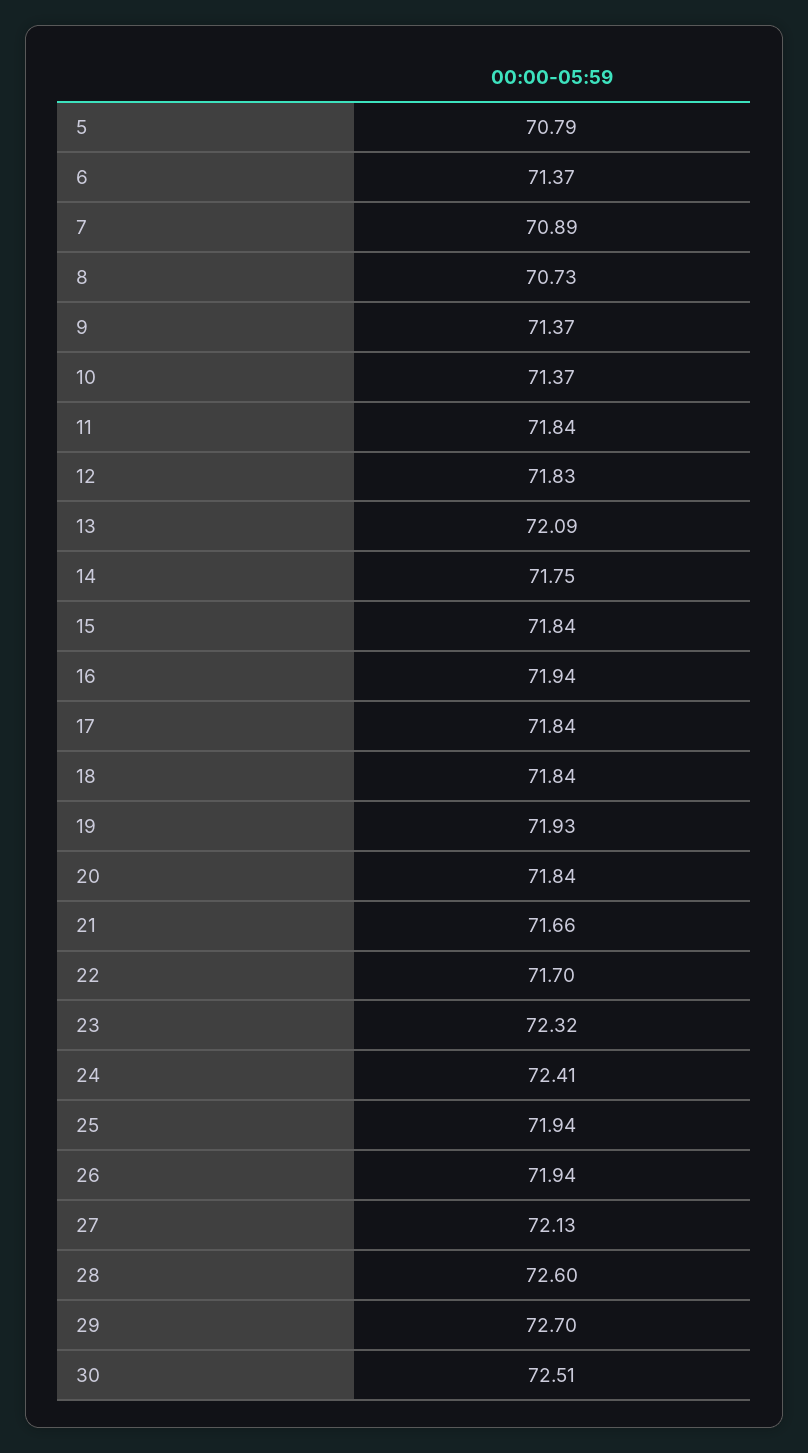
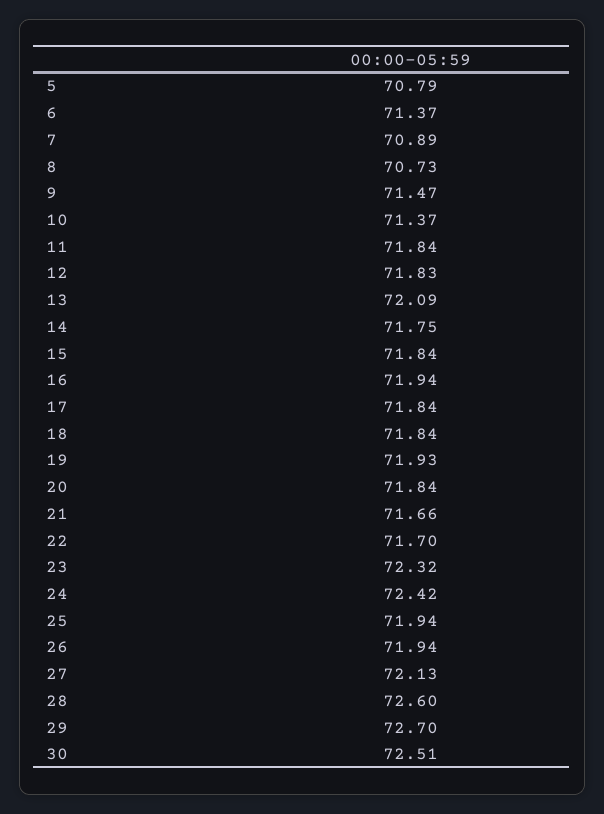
  {
    "5": 70.79,
    "6": 71.37,
    "7": 70.89,
    "8": 70.73,
-   "9": 71.37,
+   "9": 71.47,
    "10": 71.37,
    "11": 71.84,
    "12": 71.83,
    "13": 72.09,
    "14": 71.75,
    "15": 71.84,
    "16": 71.94,
    "17": 71.84,
    "18": 71.84,
    "19": 71.93,
    "20": 71.84,
    "21": 71.66,
    "22": 71.7,
    "23": 72.32,
-   "24": 72.41,
+   "24": 72.42,
    "25": 71.94,
    "26": 71.94,
    "27": 72.13,
    "28": 72.6,
    "29": 72.7,
    "30": 72.51
  }

